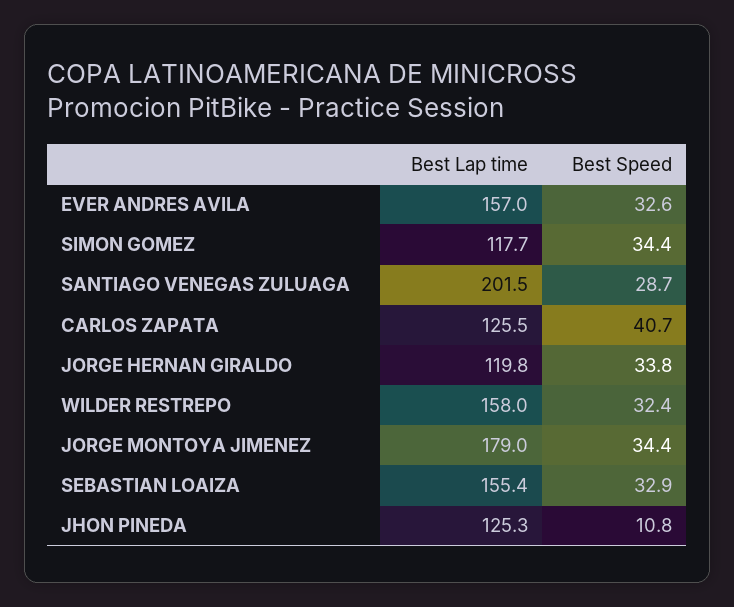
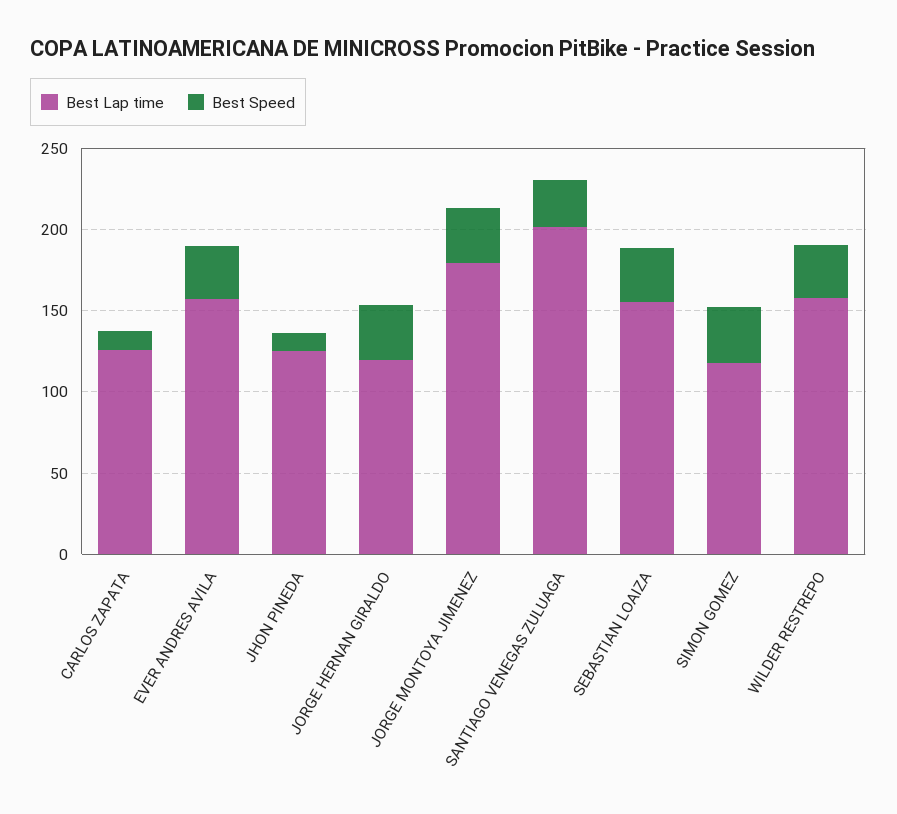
  {
    "Best Lap time": {
      "EVER ANDRES AVILA": 157,
      "SIMON GOMEZ": 117.7,
      "SANTIAGO VENEGAS ZULUAGA": 201.5,
      "CARLOS ZAPATA": 125.5,
      "JORGE HERNAN GIRALDO": 119.8,
      "WILDER RESTREPO": 158,
      "JORGE MONTOYA JIMENEZ": 179,
      "SEBASTIAN LOAIZA": 155.4,
      "JHON PINEDA": 125.3
    },
    "Best Speed": {
      "EVER ANDRES AVILA": 32.6,
      "SIMON GOMEZ": 34.4,
      "SANTIAGO VENEGAS ZULUAGA": 28.7,
-     "CARLOS ZAPATA": 40.7,
+     "CARLOS ZAPATA": 10,
      "JORGE HERNAN GIRALDO": 33.8,
      "WILDER RESTREPO": 32.4,
      "JORGE MONTOYA JIMENEZ": 34.4,
      "SEBASTIAN LOAIZA": 32.9,
      "JHON PINEDA": 10.8
    }
  }

